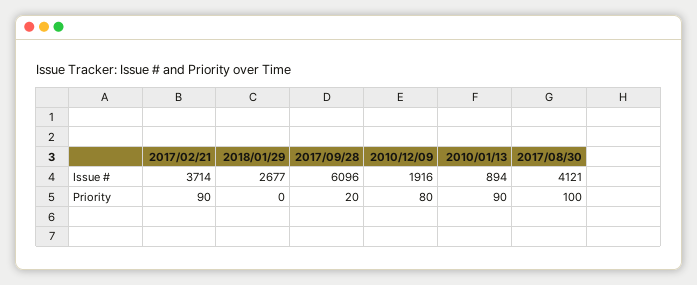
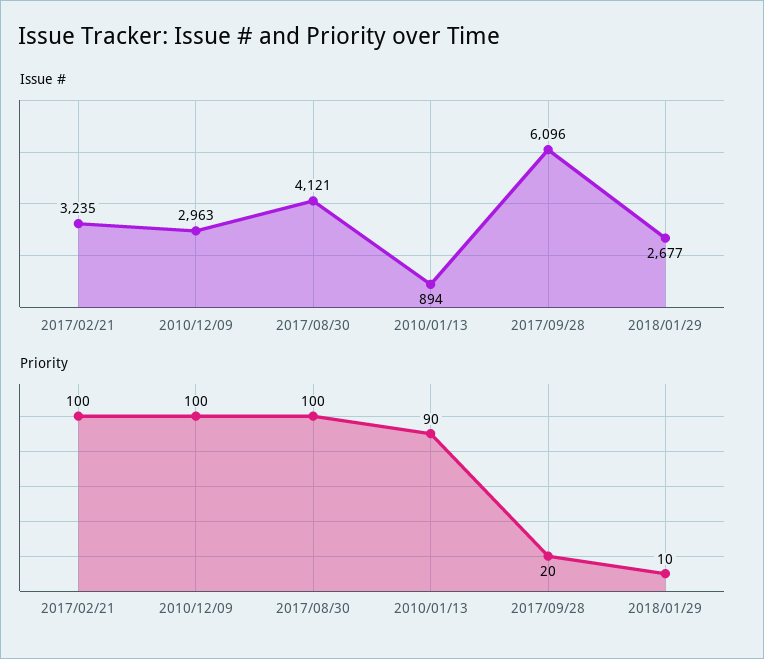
  {
    "Issue #": {
-     "2017/02/21": 3714,
+     "2017/02/21": 3235,
      "2018/01/29": 2677,
      "2017/09/28": 6096,
-     "2010/12/09": 1916,
+     "2010/12/09": 2963,
      "2010/01/13": 894,
      "2017/08/30": 4121
    },
    "Priority": {
-     "2017/02/21": 90,
+     "2017/02/21": 100,
-     "2018/01/29": 0,
+     "2018/01/29": 10,
      "2017/09/28": 20,
-     "2010/12/09": 80,
+     "2010/12/09": 100,
      "2010/01/13": 90,
      "2017/08/30": 100
    }
  }

